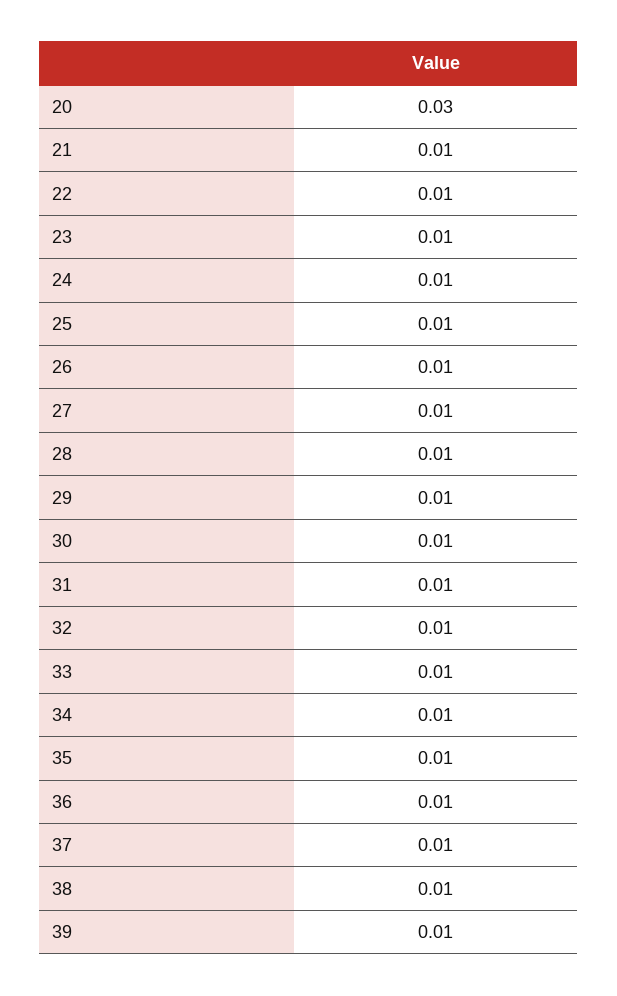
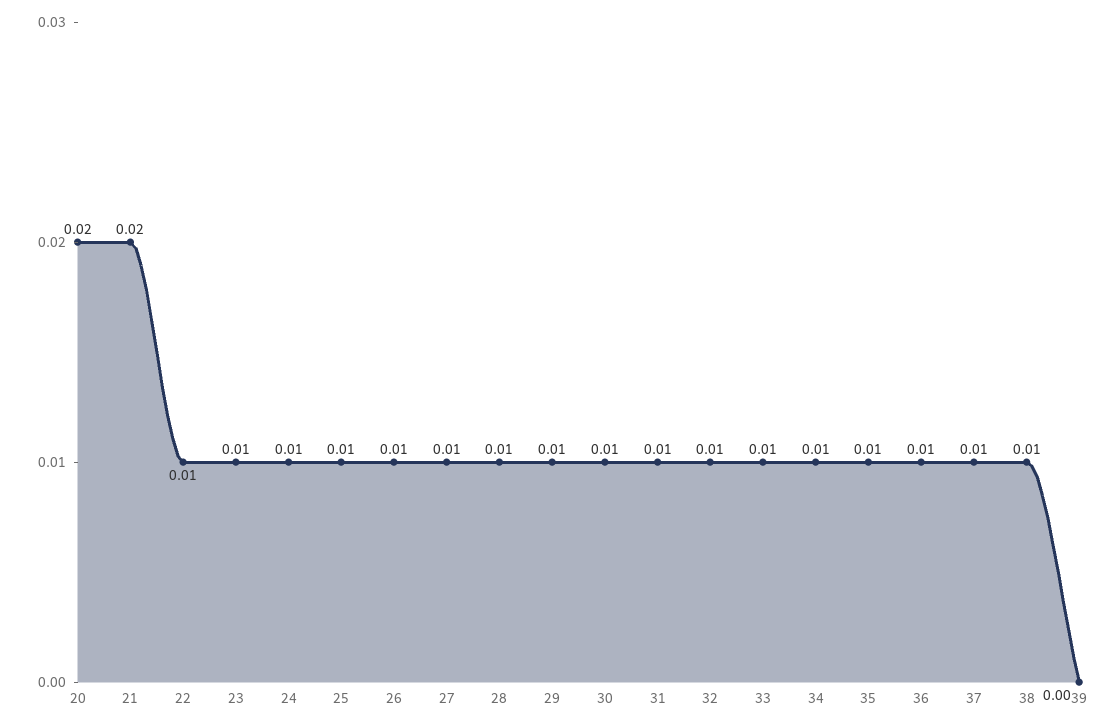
  {
-   "20": 0.03,
+   "20": 0.02,
-   "21": 0.01,
+   "21": 0.02,
    "22": 0.01,
    "23": 0.01,
    "24": 0.01,
    "25": 0.01,
    "26": 0.01,
    "27": 0.01,
    "28": 0.01,
    "29": 0.01,
    "30": 0.01,
    "31": 0.01,
    "32": 0.01,
    "33": 0.01,
    "34": 0.01,
    "35": 0.01,
    "36": 0.01,
    "37": 0.01,
    "38": 0.01,
-   "39": 0.01
+   "39": 0
  }

